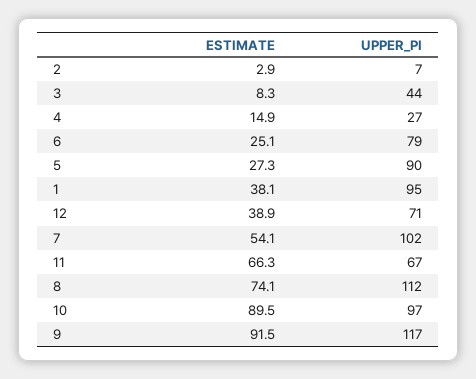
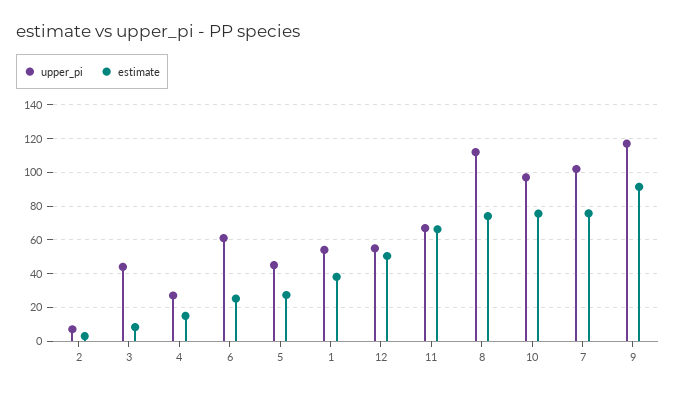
  {
    "ESTIMATE": {
      "2": 2.9,
      "3": 8.3,
      "4": 14.9,
      "6": 25.1,
      "5": 27.3,
      "1": 38.1,
-     "12": 38.9,
+     "12": 50,
-     "7": 54.1,
+     "7": 75,
      "11": 66.3,
      "8": 74.1,
-     "10": 89.5,
+     "10": 75,
      "9": 91.5
    },
    "UPPER_PI": {
      "2": 7,
      "3": 44,
      "4": 27,
-     "6": 79,
+     "6": 60,
-     "5": 90,
+     "5": 45,
-     "1": 95,
+     "1": 55,
-     "12": 71,
+     "12": 55,
      "7": 102,
      "11": 67,
      "8": 112,
      "10": 97,
      "9": 117
    }
  }

